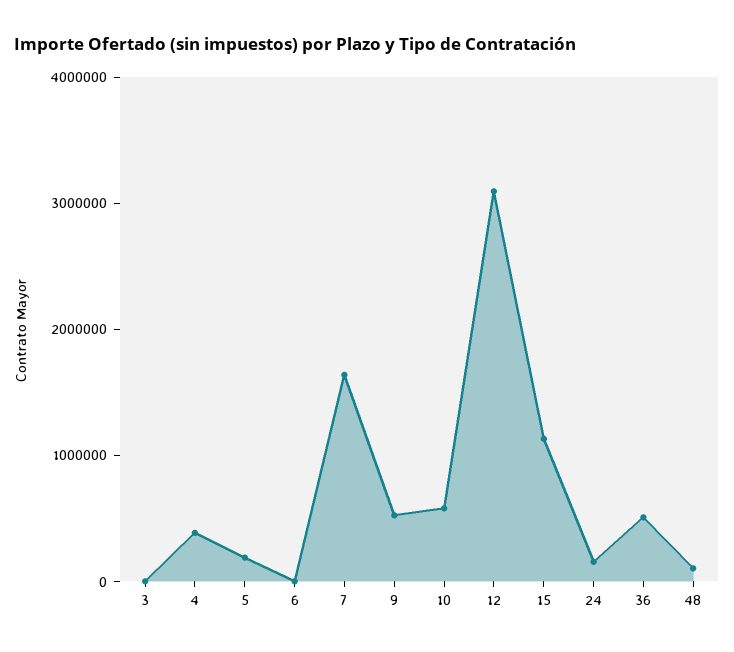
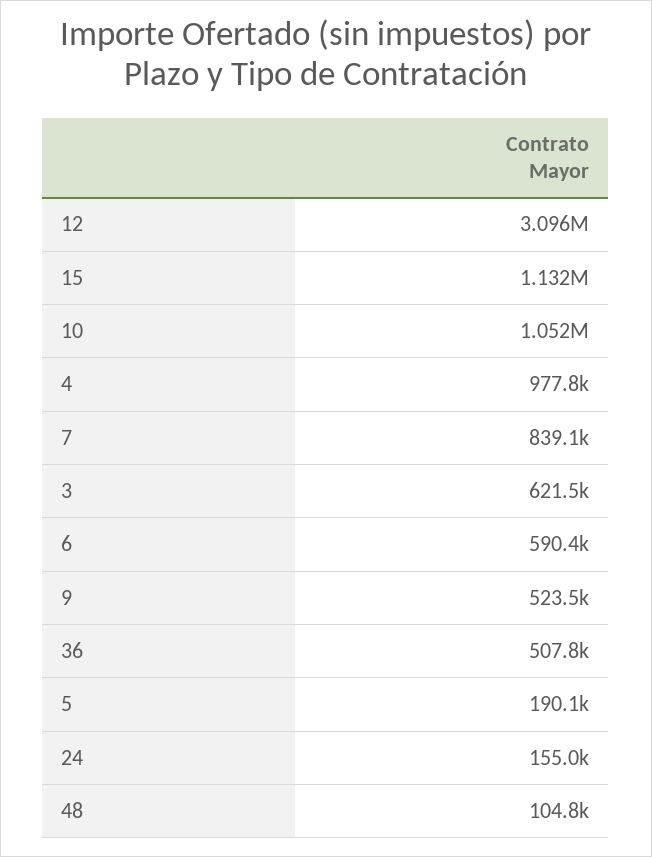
  {
-   "3": 0,
+   "3": 621500,
-   "4": 400000,
+   "4": 977800,
    "5": 190100,
-   "6": 0,
+   "6": 590400,
-   "7": 1600000,
+   "7": 839100,
    "9": 523500,
-   "10": 600000,
+   "10": 1052000,
    "12": 3096000,
    "15": 1132000,
    "24": 155000,
    "36": 507800,
    "48": 104800
  }

